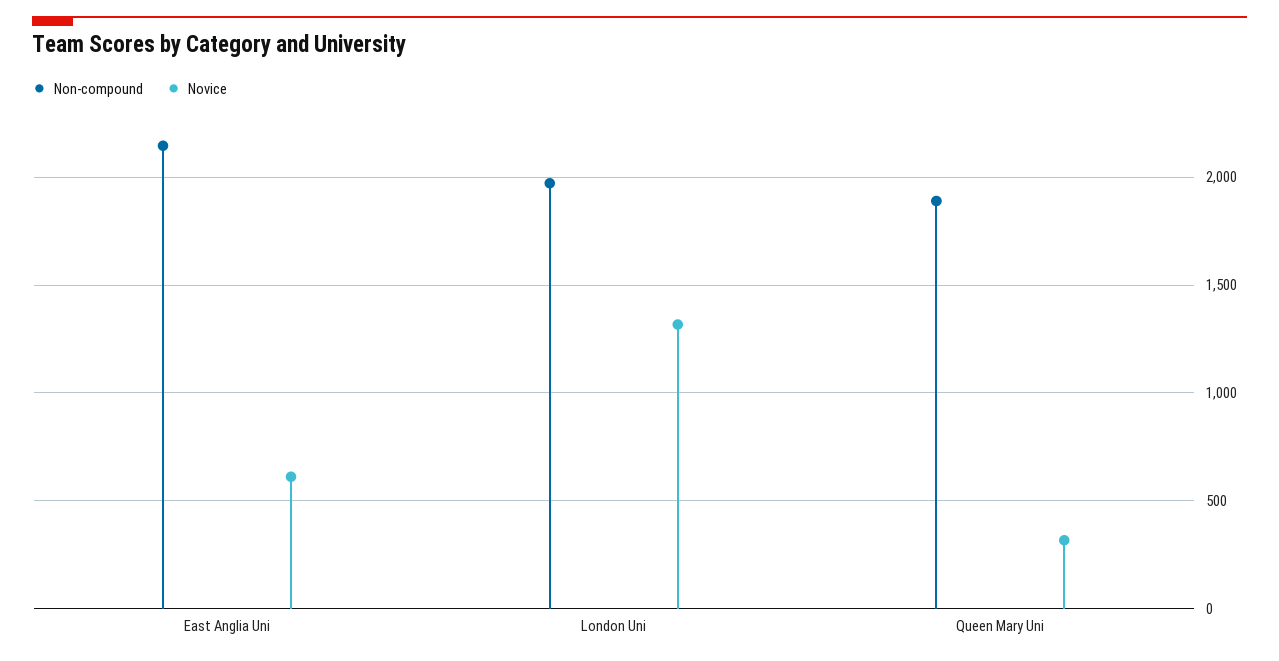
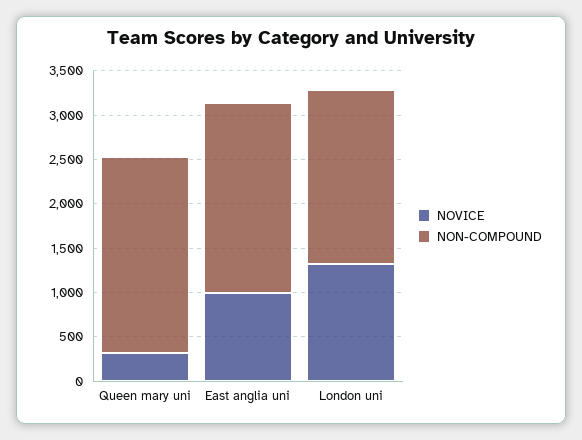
  {
    "Non-compound": {
      "East Anglia Uni": 2150,
      "London Uni": 1950,
-     "Queen Mary Uni": 1900
+     "Queen Mary Uni": 2200
    },
    "Novice": {
-     "East Anglia Uni": 600,
+     "East Anglia Uni": 1000,
      "London Uni": 1300,
      "Queen Mary Uni": 300
    }
  }

